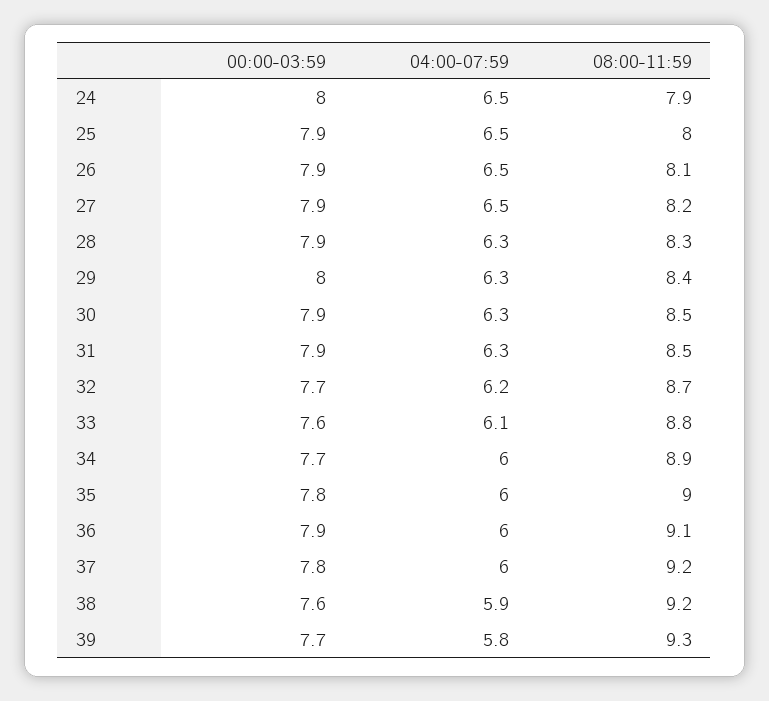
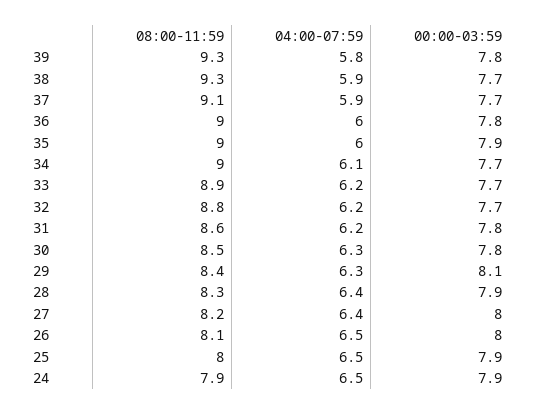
  {
    "00:00-03:59": {
-     "24": 8,
+     "24": 7.9,
      "25": 7.9,
-     "26": 7.9,
+     "26": 8,
-     "27": 7.9,
+     "27": 8,
      "28": 7.9,
-     "29": 8,
+     "29": 8.1,
-     "30": 7.9,
+     "30": 7.8,
-     "31": 7.9,
+     "31": 7.8,
      "32": 7.7,
-     "33": 7.6,
+     "33": 7.7,
      "34": 7.7,
-     "35": 7.8,
+     "35": 7.9,
-     "36": 7.9,
+     "36": 7.8,
-     "37": 7.8,
+     "37": 7.7,
-     "38": 7.6,
+     "38": 7.7,
-     "39": 7.7
+     "39": 7.8
    },
    "04:00-07:59": {
      "24": 6.5,
      "25": 6.5,
      "26": 6.5,
-     "27": 6.5,
+     "27": 6.4,
-     "28": 6.3,
+     "28": 6.4,
      "29": 6.3,
      "30": 6.3,
-     "31": 6.3,
+     "31": 6.2,
      "32": 6.2,
-     "33": 6.1,
+     "33": 6.2,
-     "34": 6,
+     "34": 6.1,
      "35": 6,
      "36": 6,
-     "37": 6,
+     "37": 5.9,
      "38": 5.9,
      "39": 5.8
    },
    "08:00-11:59": {
      "24": 7.9,
      "25": 8,
      "26": 8.1,
      "27": 8.2,
      "28": 8.3,
      "29": 8.4,
      "30": 8.5,
-     "31": 8.5,
+     "31": 8.6,
-     "32": 8.7,
+     "32": 8.8,
-     "33": 8.8,
+     "33": 8.9,
-     "34": 8.9,
+     "34": 9,
      "35": 9,
-     "36": 9.1,
+     "36": 9,
-     "37": 9.2,
+     "37": 9.1,
-     "38": 9.2,
+     "38": 9.3,
      "39": 9.3
    }
  }

